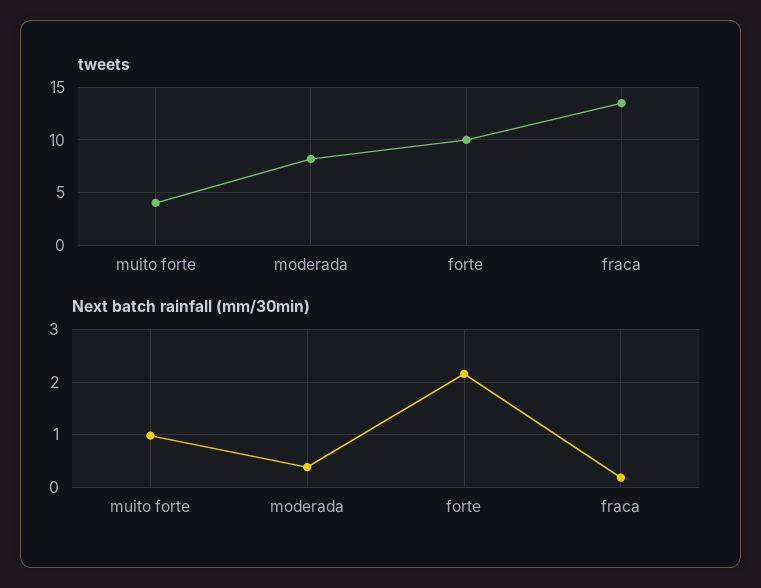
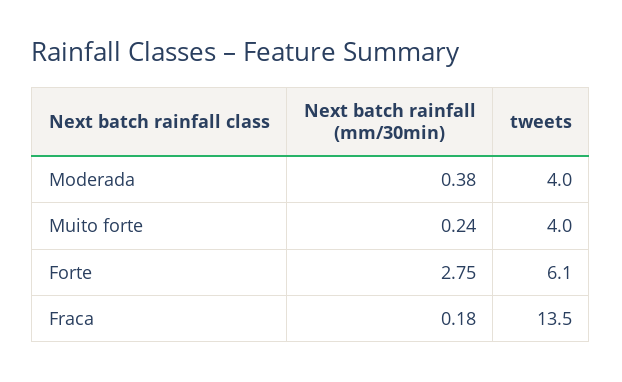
  {
    "tweets": {
      "muito forte": 4,
-     "moderada": 8,
+     "moderada": 4,
-     "forte": 10,
+     "forte": 6.1,
      "fraca": 13.5
    },
    "Next batch rainfall (mm/30min)": {
-     "muito forte": 1,
+     "muito forte": 0.24,
      "moderada": 0.38,
-     "forte": 2.2,
+     "forte": 2.75,
      "fraca": 0.18
    }
  }

